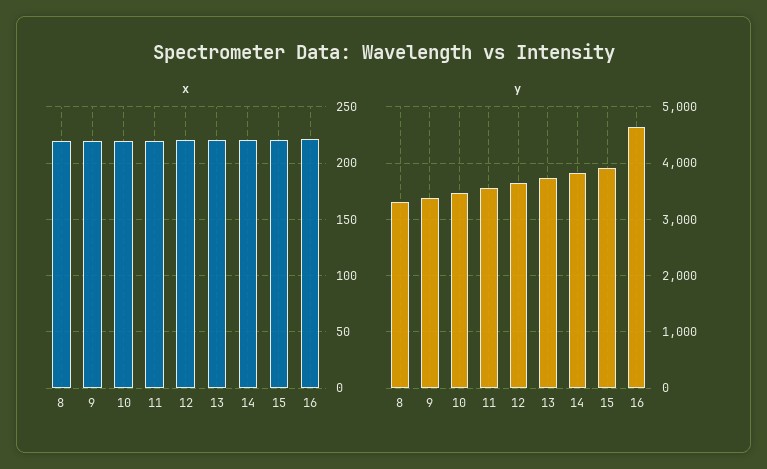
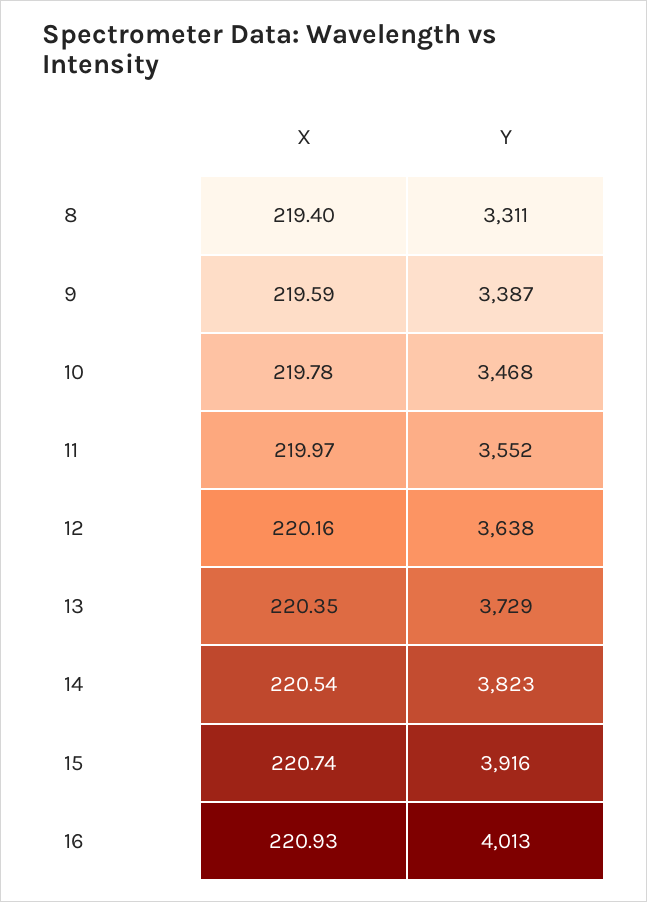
  {
    "x": {
      "8": 219.4,
      "9": 219.59,
      "10": 219.78,
      "11": 219.97,
      "12": 220.16,
      "13": 220.35,
      "14": 220.54,
      "15": 220.74,
      "16": 220.93
    },
    "y": {
      "8": 3311,
      "9": 3387,
      "10": 3468,
      "11": 3552,
      "12": 3638,
      "13": 3729,
      "14": 3823,
      "15": 3916,
-     "16": 4600
+     "16": 4013
    }
  }

